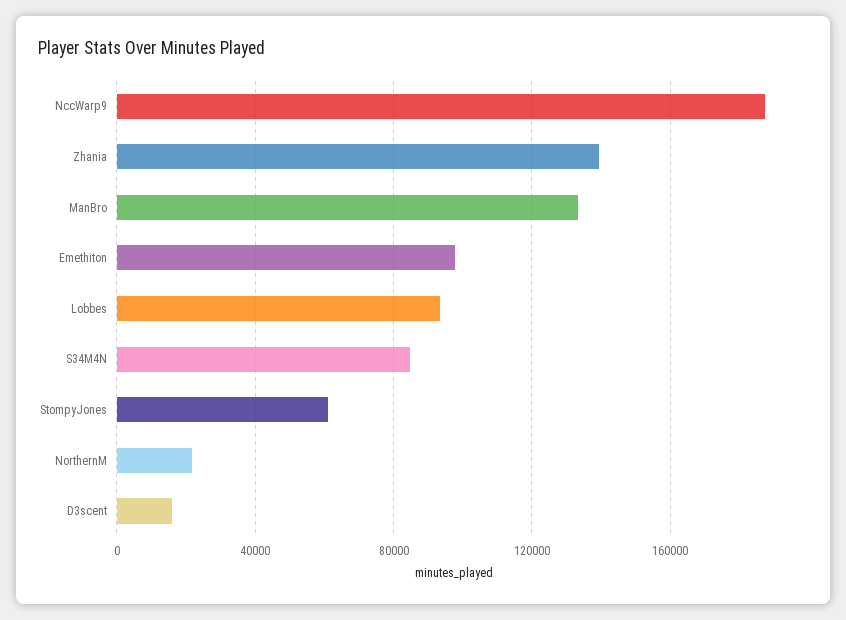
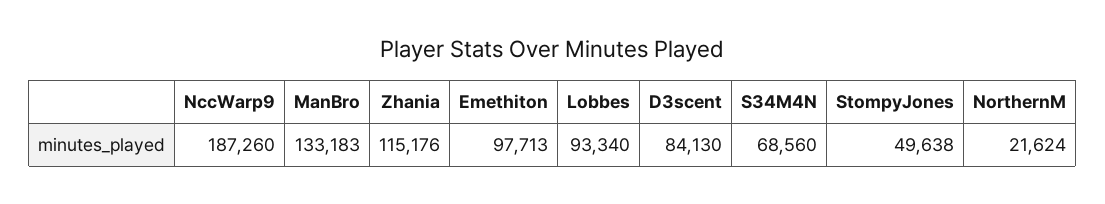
  {
    "NccWarp9": 187260,
-   "Zhania": 140000,
+   "Zhania": 115176,
    "ManBro": 133183,
    "Emethiton": 97713,
    "Lobbes": 93340,
-   "S34M4N": 85000,
+   "S34M4N": 68560,
-   "StompyJones": 60000,
+   "StompyJones": 49638,
    "NorthernM": 21624,
-   "D3scent": 15000
+   "D3scent": 84130
  }

